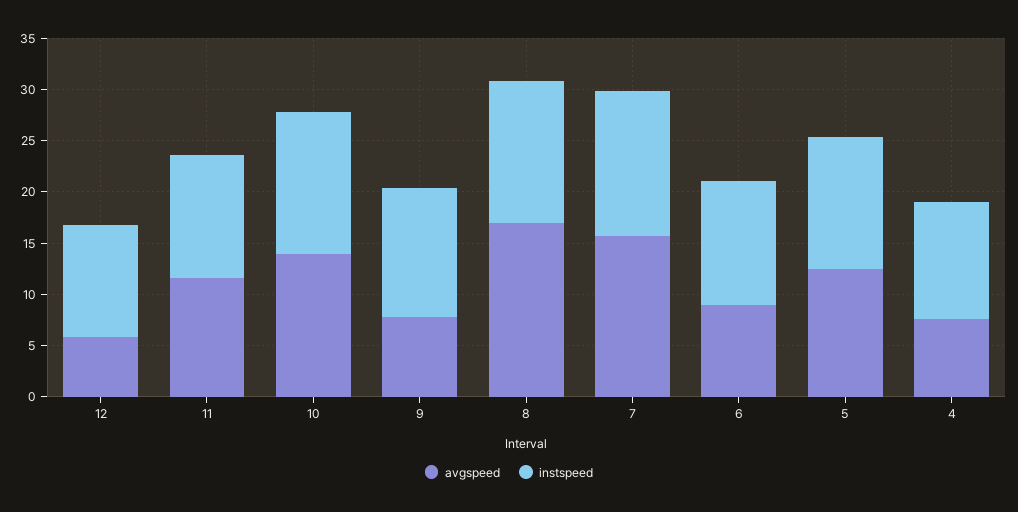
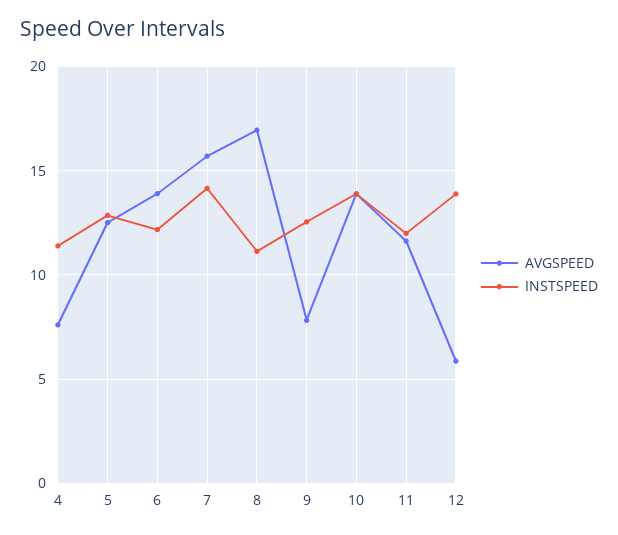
  {
    "avgspeed": {
      "12": 6,
      "11": 11.5,
      "10": 14,
      "9": 8,
      "8": 17,
      "7": 15.5,
-     "6": 9,
+     "6": 14,
      "5": 12.5,
      "4": 7.5
    },
    "instspeed": {
-     "12": 11,
+     "12": 14,
      "11": 12,
      "10": 14,
      "9": 12.5,
-     "8": 14,
+     "8": 11,
      "7": 14,
      "6": 12,
      "5": 13,
      "4": 11.5
    }
  }

